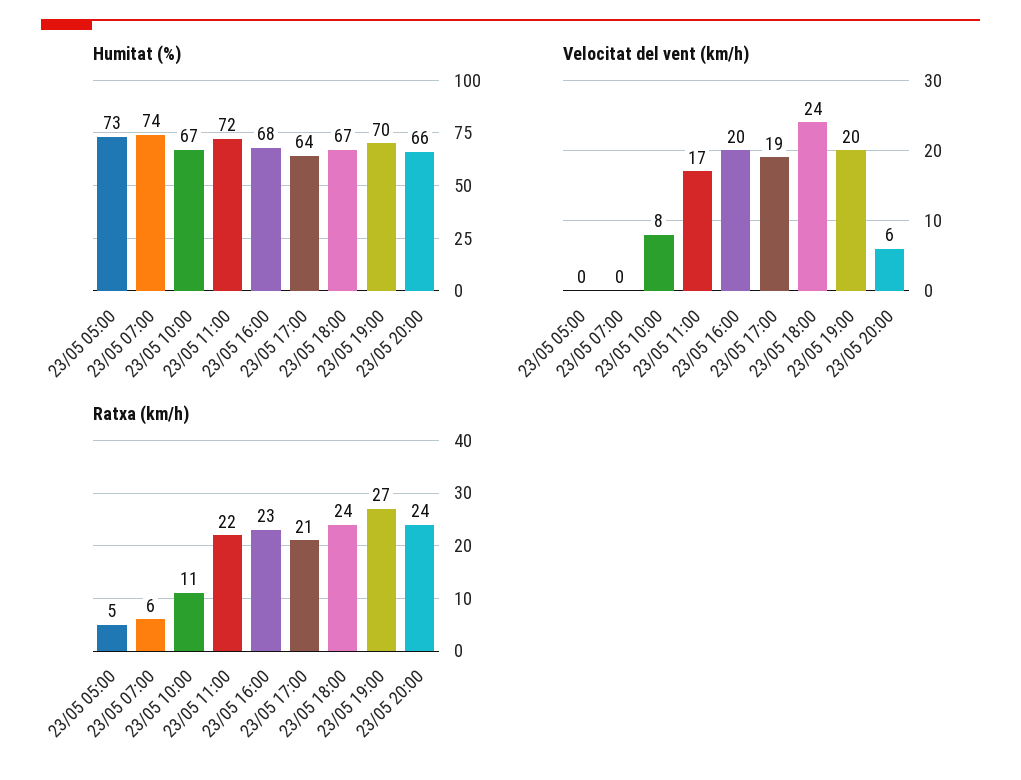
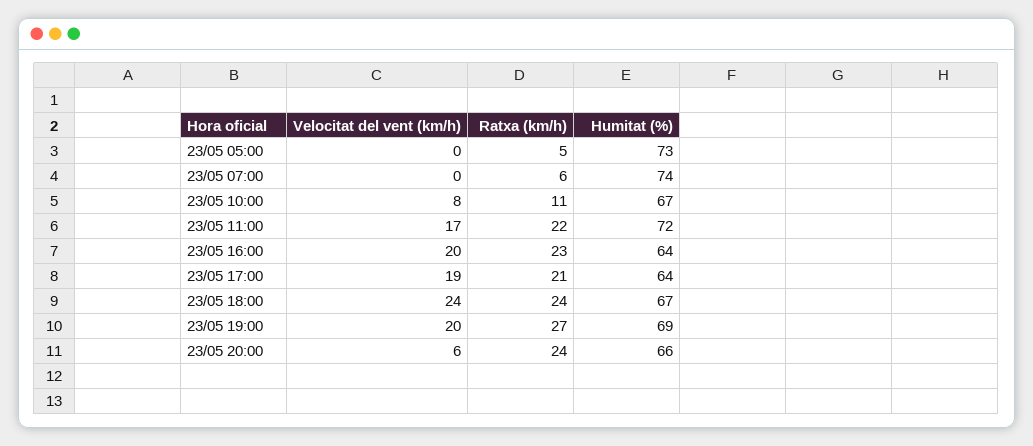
  {
    "Humitat (%)": {
      "23/05 05:00": 73,
      "23/05 07:00": 74,
      "23/05 10:00": 67,
      "23/05 11:00": 72,
-     "23/05 16:00": 68,
+     "23/05 16:00": 64,
      "23/05 17:00": 64,
      "23/05 18:00": 67,
-     "23/05 19:00": 70,
+     "23/05 19:00": 69,
      "23/05 20:00": 66
    },
    "Velocitat del vent (km/h)": {
      "23/05 05:00": 0,
      "23/05 07:00": 0,
      "23/05 10:00": 8,
      "23/05 11:00": 17,
      "23/05 16:00": 20,
      "23/05 17:00": 19,
      "23/05 18:00": 24,
      "23/05 19:00": 20,
      "23/05 20:00": 6
    },
    "Ratxa (km/h)": {
      "23/05 05:00": 5,
      "23/05 07:00": 6,
      "23/05 10:00": 11,
      "23/05 11:00": 22,
      "23/05 16:00": 23,
      "23/05 17:00": 21,
      "23/05 18:00": 24,
      "23/05 19:00": 27,
      "23/05 20:00": 24
    }
  }

